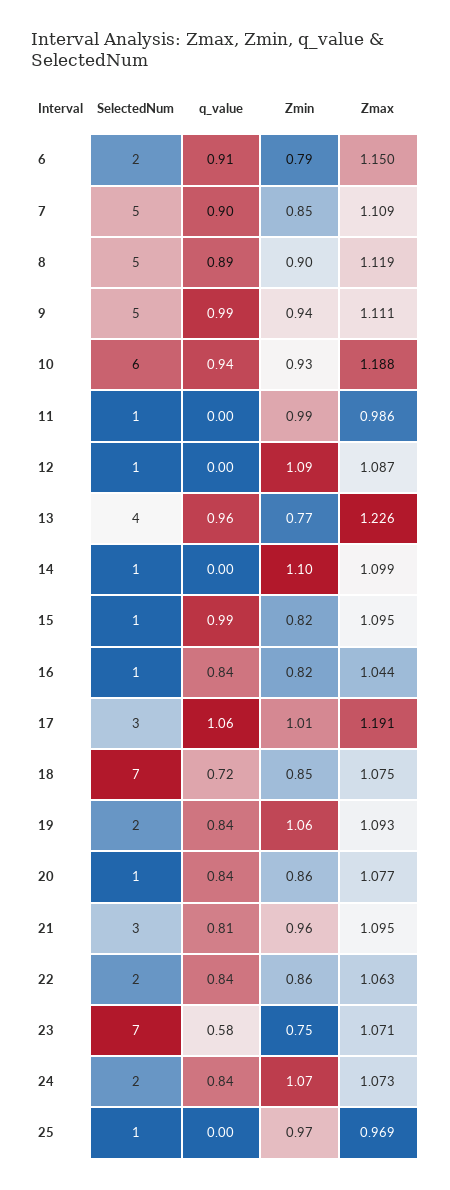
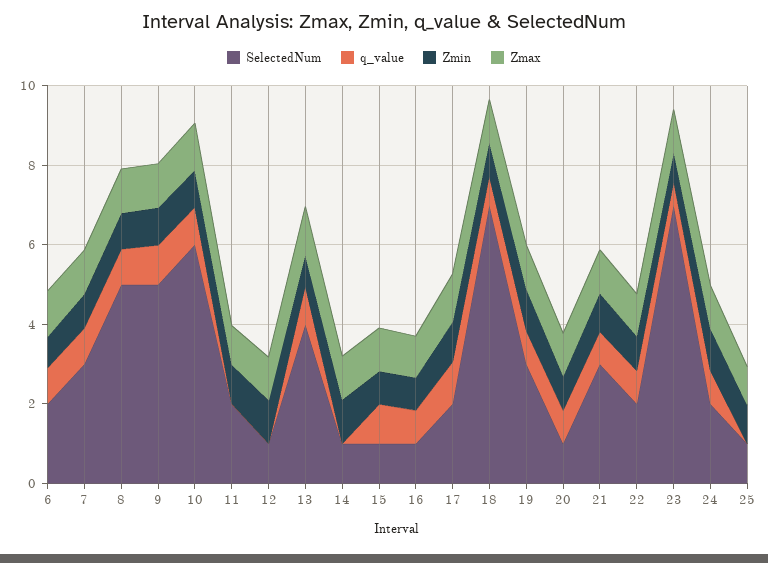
  {
    "SelectedNum": {
      "6": 2,
-     "7": 5,
+     "7": 3,
      "8": 5,
      "9": 5,
      "10": 6,
-     "11": 1,
+     "11": 2,
      "12": 1,
      "13": 4,
      "14": 1,
      "15": 1,
      "16": 1,
-     "17": 3,
+     "17": 2,
      "18": 7,
-     "19": 2,
+     "19": 3,
      "20": 1,
      "21": 3,
      "22": 2,
      "23": 7,
      "24": 2,
      "25": 1
    },
    "q_value": {
      "6": 0.91,
      "7": 0.9,
      "8": 0.89,
      "9": 0.99,
      "10": 0.94,
      "11": 0,
      "12": 0,
      "13": 0.96,
      "14": 0,
      "15": 0.99,
      "16": 0.84,
      "17": 1.06,
      "18": 0.72,
      "19": 0.84,
      "20": 0.84,
      "21": 0.81,
      "22": 0.84,
      "23": 0.58,
      "24": 0.84,
      "25": 0
    },
    "Zmin": {
      "6": 0.79,
      "7": 0.85,
      "8": 0.9,
      "9": 0.94,
      "10": 0.93,
      "11": 0.99,
      "12": 1.09,
      "13": 0.77,
      "14": 1.1,
      "15": 0.82,
      "16": 0.82,
      "17": 1.01,
      "18": 0.85,
      "19": 1.06,
      "20": 0.86,
      "21": 0.96,
      "22": 0.86,
      "23": 0.75,
      "24": 1.07,
      "25": 0.97
    },
    "Zmax": {
      "6": 1.15,
      "7": 1.109,
      "8": 1.119,
      "9": 1.111,
      "10": 1.188,
      "11": 0.986,
      "12": 1.087,
      "13": 1.226,
      "14": 1.099,
      "15": 1.095,
      "16": 1.044,
      "17": 1.191,
      "18": 1.075,
      "19": 1.093,
      "20": 1.077,
      "21": 1.095,
      "22": 1.063,
      "23": 1.071,
      "24": 1.073,
      "25": 0.969
    }
  }

